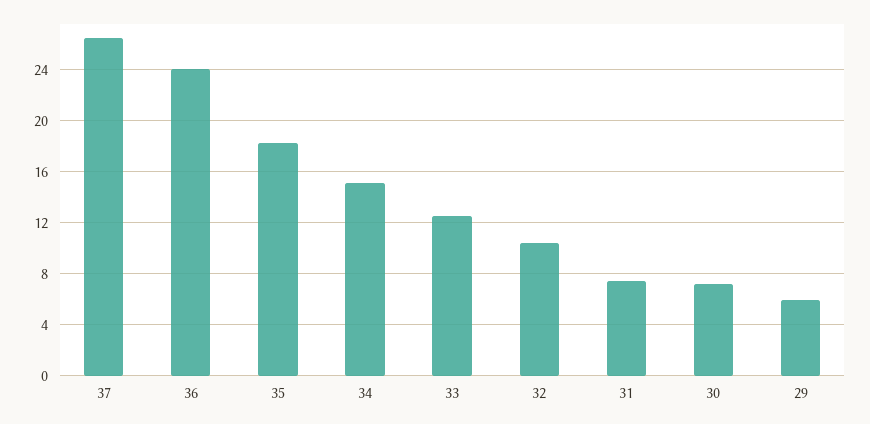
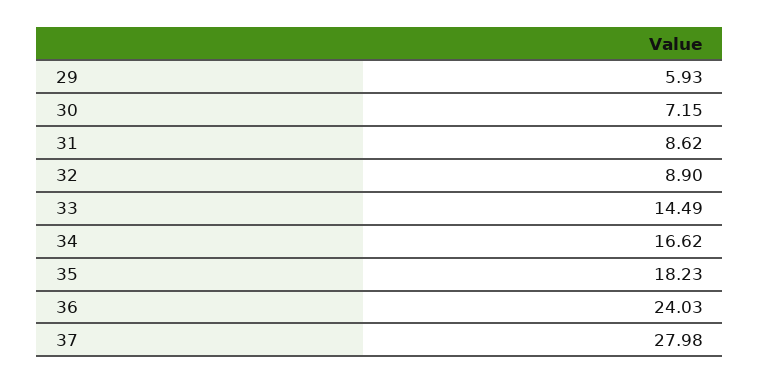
  {
-   "37": 26.5,
+   "37": 27.98,
    "36": 24.03,
    "35": 18.23,
-   "34": 15,
+   "34": 16.62,
-   "33": 12.5,
+   "33": 14.49,
-   "32": 10.5,
+   "32": 8.9,
-   "31": 7.5,
+   "31": 8.62,
    "30": 7.15,
    "29": 5.93
  }

